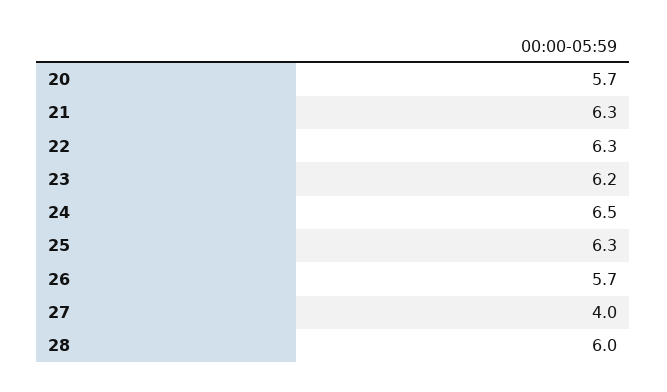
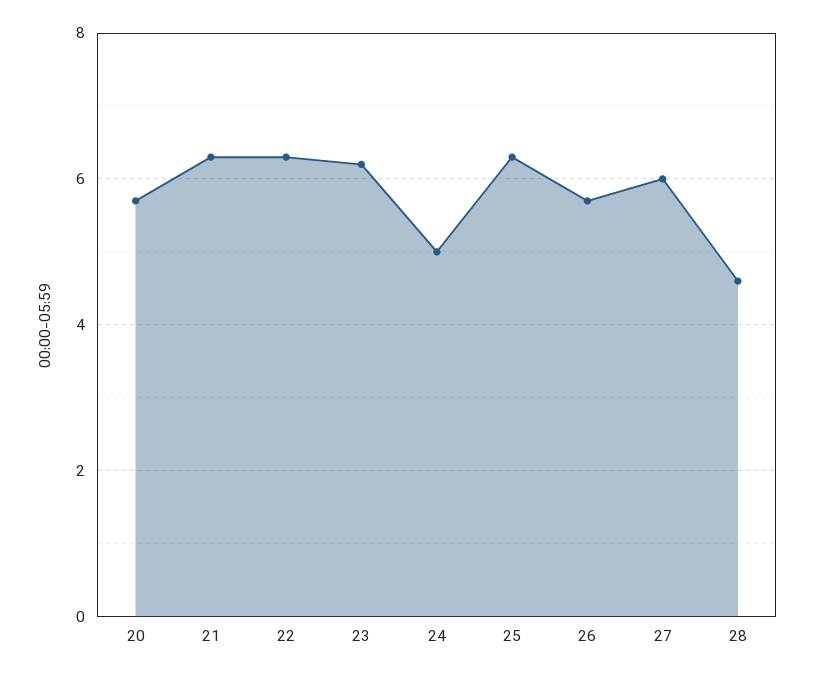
  {
    "20": 5.7,
    "21": 6.3,
    "22": 6.3,
    "23": 6.2,
-   "24": 6.5,
+   "24": 5,
    "25": 6.3,
    "26": 5.7,
-   "27": 4,
+   "27": 6,
-   "28": 6
+   "28": 4.5
  }

